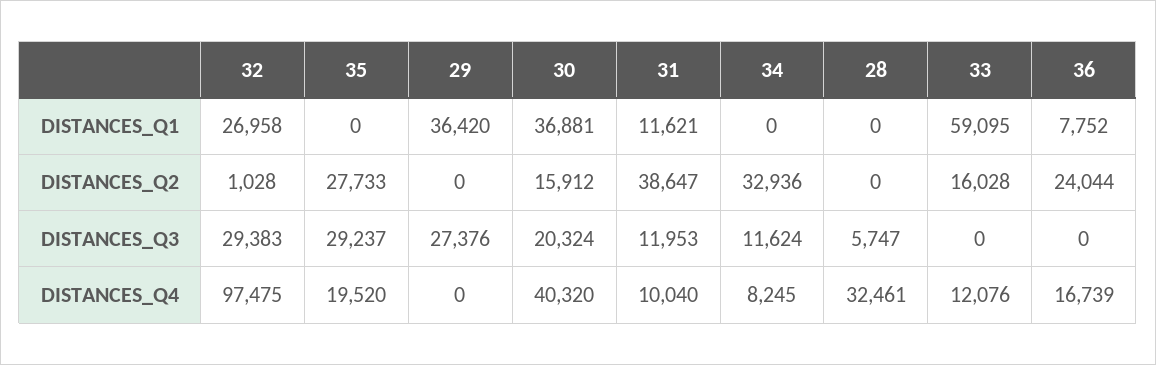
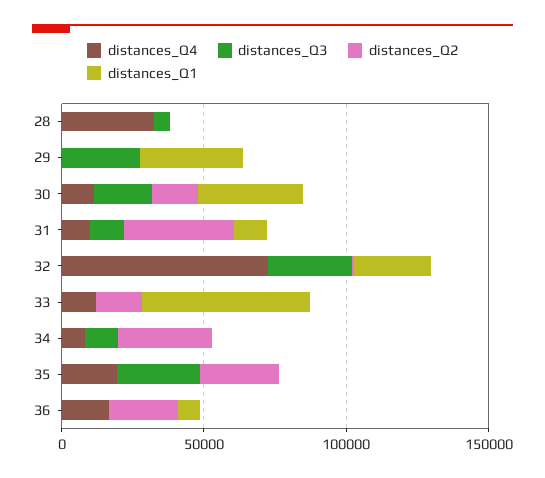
  {
    "DISTANCES_Q1": {
      "32": 26958,
      "35": 0,
      "29": 36420,
      "30": 36881,
      "31": 11621,
      "34": 0,
      "28": 0,
      "33": 59095,
      "36": 7752
    },
    "DISTANCES_Q2": {
      "32": 1028,
      "35": 27733,
      "29": 0,
      "30": 15912,
      "31": 38647,
      "34": 32936,
      "28": 0,
      "33": 16028,
      "36": 24044
    },
    "DISTANCES_Q3": {
      "32": 29383,
      "35": 29237,
      "29": 27376,
      "30": 20324,
      "31": 11953,
      "34": 11624,
      "28": 5747,
      "33": 0,
      "36": 0
    },
    "DISTANCES_Q4": {
-     "32": 97475,
+     "32": 70000,
      "35": 19520,
      "29": 0,
-     "30": 40320,
+     "30": 10000,
      "31": 10040,
      "34": 8245,
      "28": 32461,
      "33": 12076,
      "36": 16739
    }
  }

